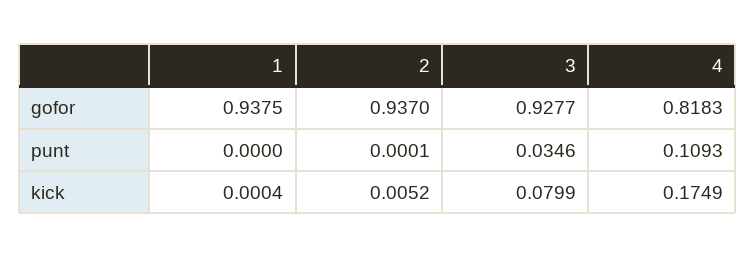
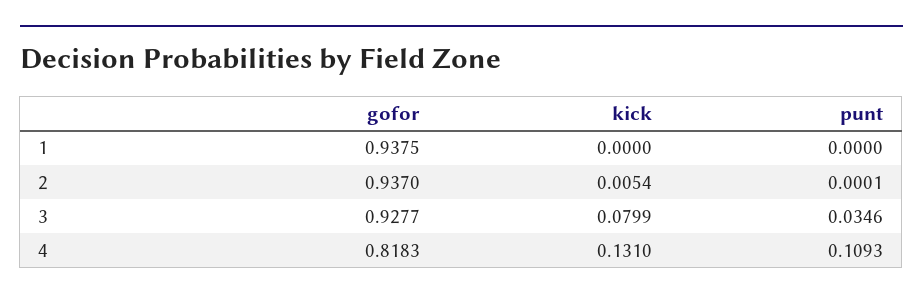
  {
    "1": {
      "gofor": 0.9375,
      "punt": 0,
-     "kick": 0.0004
+     "kick": 0
    },
    "2": {
      "gofor": 0.937,
      "punt": 0.0001,
-     "kick": 0.0052
+     "kick": 0.0054
    },
    "3": {
      "gofor": 0.9277,
      "punt": 0.0346,
      "kick": 0.0799
    },
    "4": {
      "gofor": 0.8183,
      "punt": 0.1093,
-     "kick": 0.1749
+     "kick": 0.131
    }
  }

